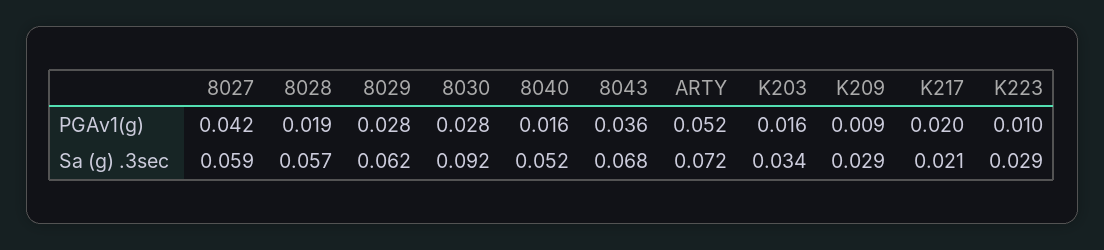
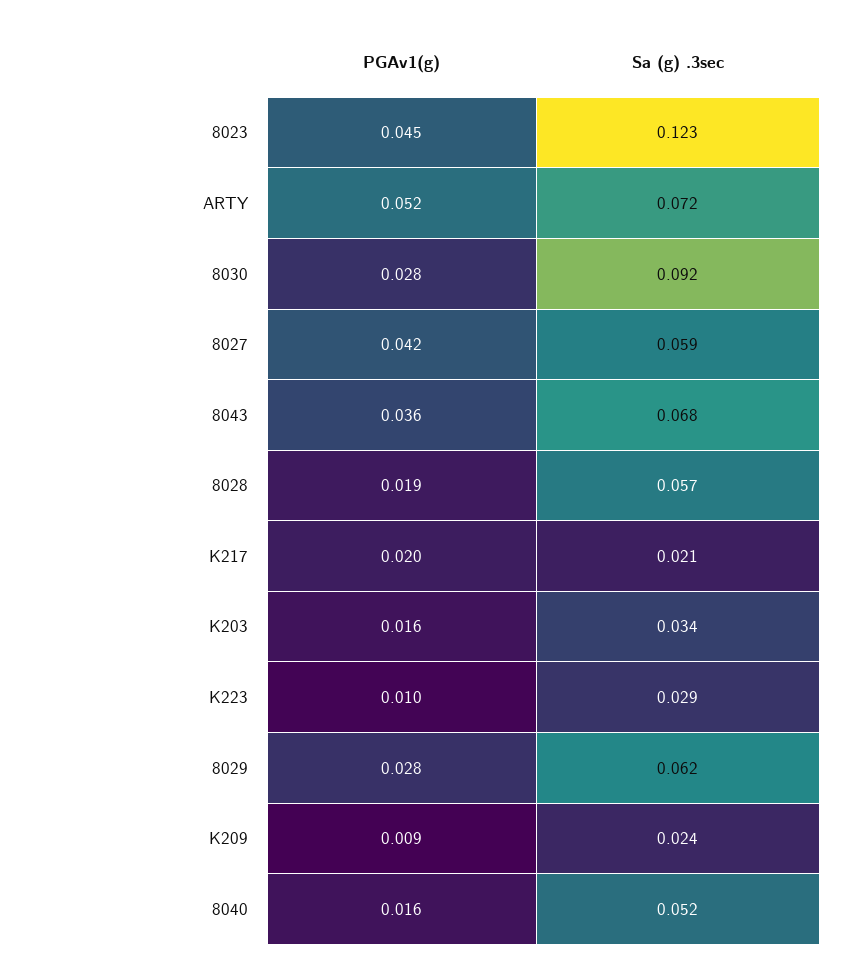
  {
    "8027": {
      "PGAv1(g)": 0.042,
      "Sa (g) .3sec": 0.059
    },
    "8028": {
      "PGAv1(g)": 0.019,
      "Sa (g) .3sec": 0.057
    },
    "8029": {
      "PGAv1(g)": 0.028,
      "Sa (g) .3sec": 0.062
    },
    "8030": {
      "PGAv1(g)": 0.028,
      "Sa (g) .3sec": 0.092
    },
    "8040": {
      "PGAv1(g)": 0.016,
      "Sa (g) .3sec": 0.052
    },
    "8043": {
      "PGAv1(g)": 0.036,
      "Sa (g) .3sec": 0.068
    },
    "ARTY": {
      "PGAv1(g)": 0.052,
      "Sa (g) .3sec": 0.072
    },
    "K203": {
      "PGAv1(g)": 0.016,
      "Sa (g) .3sec": 0.034
    },
    "K209": {
      "PGAv1(g)": 0.009,
-     "Sa (g) .3sec": 0.029
+     "Sa (g) .3sec": 0.024
    },
    "K217": {
      "PGAv1(g)": 0.02,
      "Sa (g) .3sec": 0.021
    },
    "K223": {
      "PGAv1(g)": 0.01,
      "Sa (g) .3sec": 0.029
-   }
+   },
+   "8023": {
+     "PGAv1(g)": 0.045,
+     "Sa (g) .3sec": 0.123
+   }
  }

